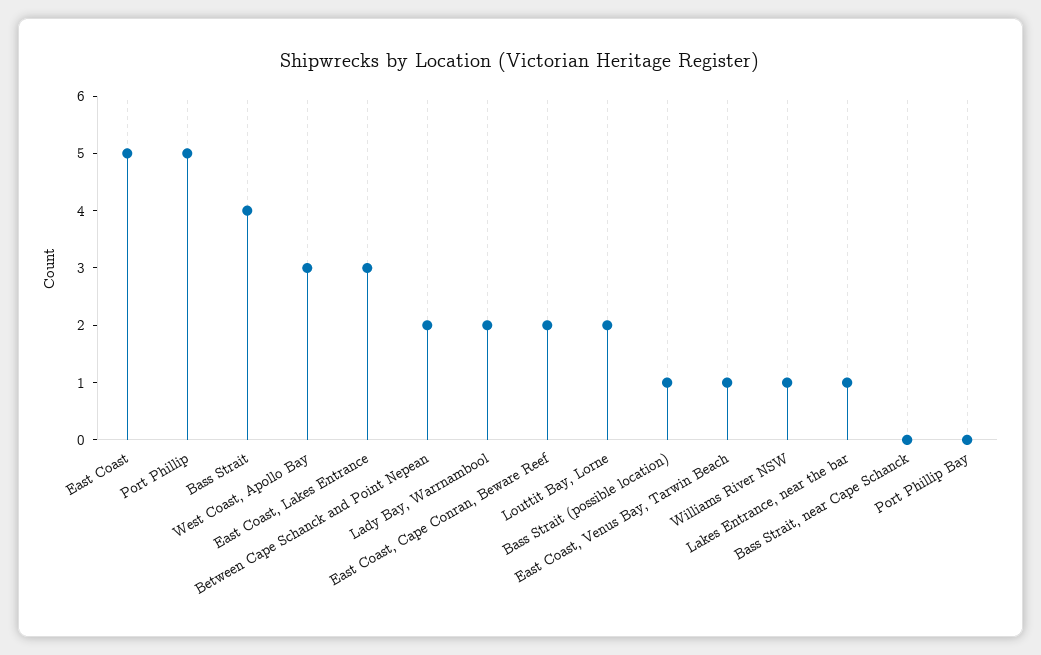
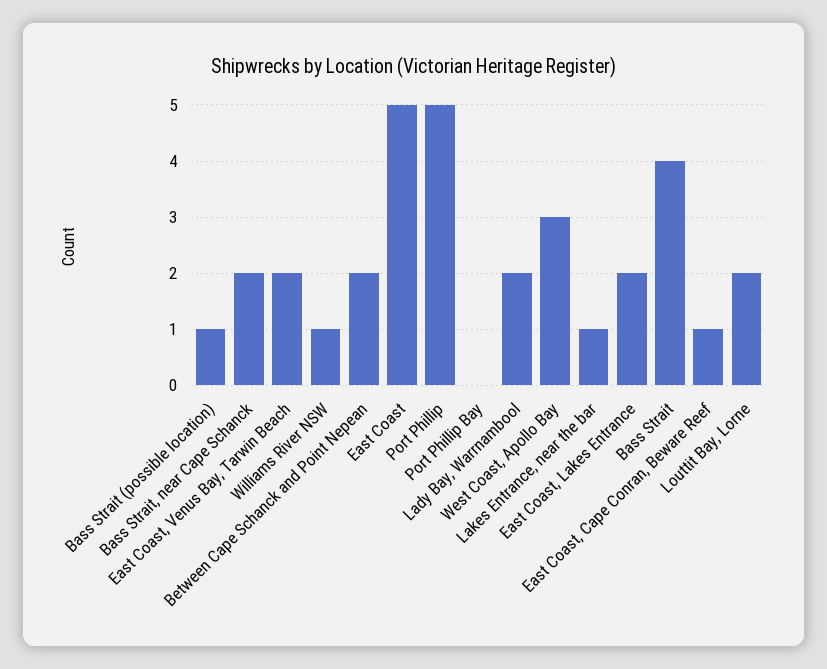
  {
    "East Coast": 5,
    "Port Phillip": 5,
    "Bass Strait": 4,
    "West Coast, Apollo Bay": 3,
-   "East Coast, Lakes Entrance": 3,
+   "East Coast, Lakes Entrance": 2,
    "Between Cape Schanck and Point Nepean": 2,
    "Lady Bay, Warrnambool": 2,
-   "East Coast, Cape Conran, Beware Reef": 2,
+   "East Coast, Cape Conran, Beware Reef": 1,
    "Louttit Bay, Lorne": 2,
    "Bass Strait (possible location)": 1,
-   "East Coast, Venus Bay, Tarwin Beach": 1,
+   "East Coast, Venus Bay, Tarwin Beach": 2,
    "Williams River NSW": 1,
    "Lakes Entrance, near the bar": 1,
-   "Bass Strait, near Cape Schanck": 0,
+   "Bass Strait, near Cape Schanck": 2,
    "Port Phillip Bay": 0
  }

